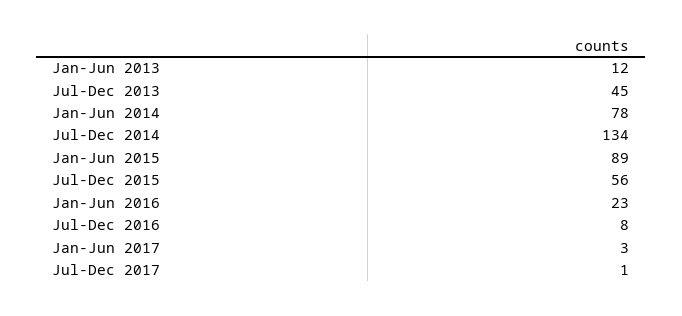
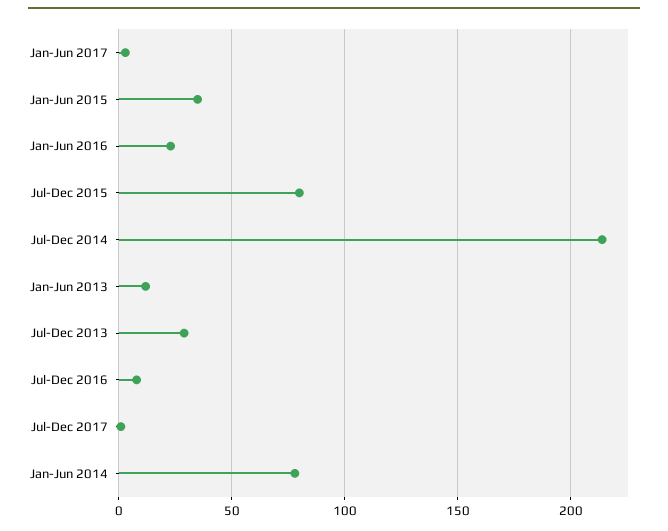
  {
    "Jan-Jun 2013": 12,
-   "Jul-Dec 2013": 45,
+   "Jul-Dec 2013": 30,
    "Jan-Jun 2014": 78,
-   "Jul-Dec 2014": 134,
+   "Jul-Dec 2014": 215,
-   "Jan-Jun 2015": 89,
+   "Jan-Jun 2015": 35,
-   "Jul-Dec 2015": 56,
+   "Jul-Dec 2015": 80,
    "Jan-Jun 2016": 23,
    "Jul-Dec 2016": 8,
    "Jan-Jun 2017": 3,
    "Jul-Dec 2017": 1
  }

